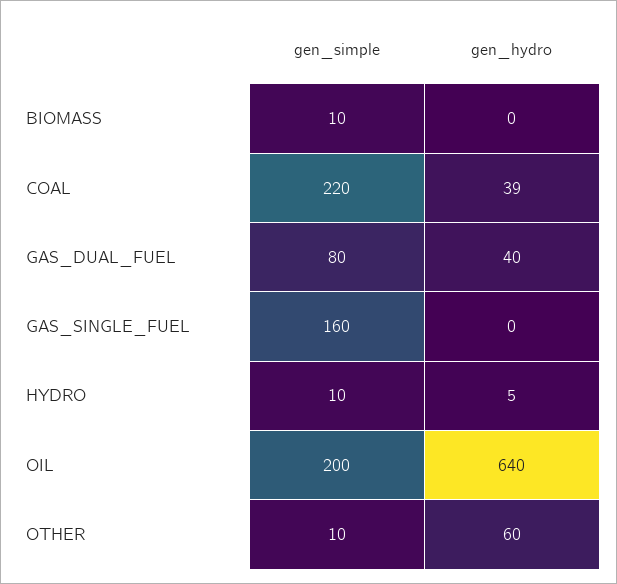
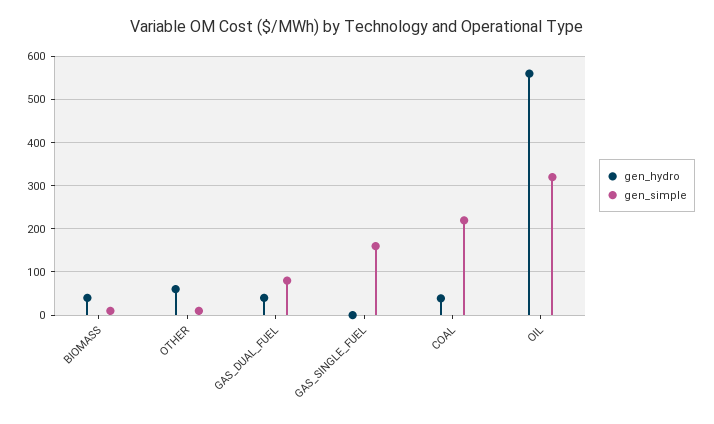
  {
    "gen_simple": {
      "BIOMASS": 10,
      "COAL": 220,
      "GAS_DUAL_FUEL": 80,
      "GAS_SINGLE_FUEL": 160,
-     "HYDRO": 10,
-     "OIL": 200,
+     "OIL": 320,
      "OTHER": 10
    },
    "gen_hydro": {
-     "BIOMASS": 0,
+     "BIOMASS": 40,
      "COAL": 39,
      "GAS_DUAL_FUEL": 40,
      "GAS_SINGLE_FUEL": 0,
-     "HYDRO": 5,
-     "OIL": 640,
+     "OIL": 560,
      "OTHER": 60
    }
  }

